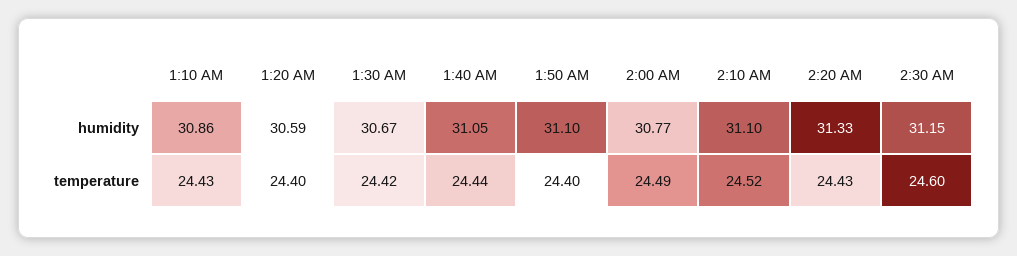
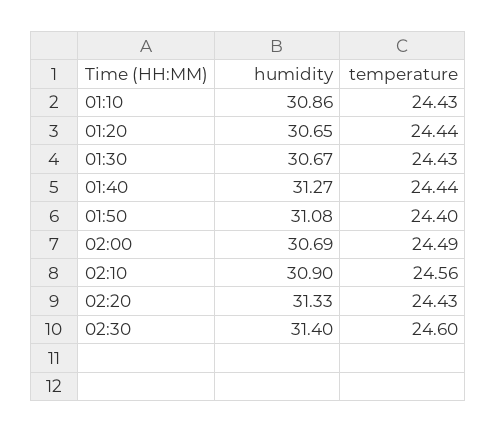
  {
    "1:10 AM": {
      "humidity": 30.86,
      "temperature": 24.43
    },
    "1:20 AM": {
-     "humidity": 30.59,
+     "humidity": 30.65,
-     "temperature": 24.4
+     "temperature": 24.44
    },
    "1:30 AM": {
      "humidity": 30.67,
-     "temperature": 24.42
+     "temperature": 24.43
    },
    "1:40 AM": {
-     "humidity": 31.05,
+     "humidity": 31.27,
      "temperature": 24.44
    },
    "1:50 AM": {
-     "humidity": 31.1,
+     "humidity": 31.08,
      "temperature": 24.4
    },
    "2:00 AM": {
-     "humidity": 30.77,
+     "humidity": 30.69,
      "temperature": 24.49
    },
    "2:10 AM": {
-     "humidity": 31.1,
+     "humidity": 30.9,
-     "temperature": 24.52
+     "temperature": 24.56
    },
    "2:20 AM": {
      "humidity": 31.33,
      "temperature": 24.43
    },
    "2:30 AM": {
-     "humidity": 31.15,
+     "humidity": 31.4,
      "temperature": 24.6
    }
  }

